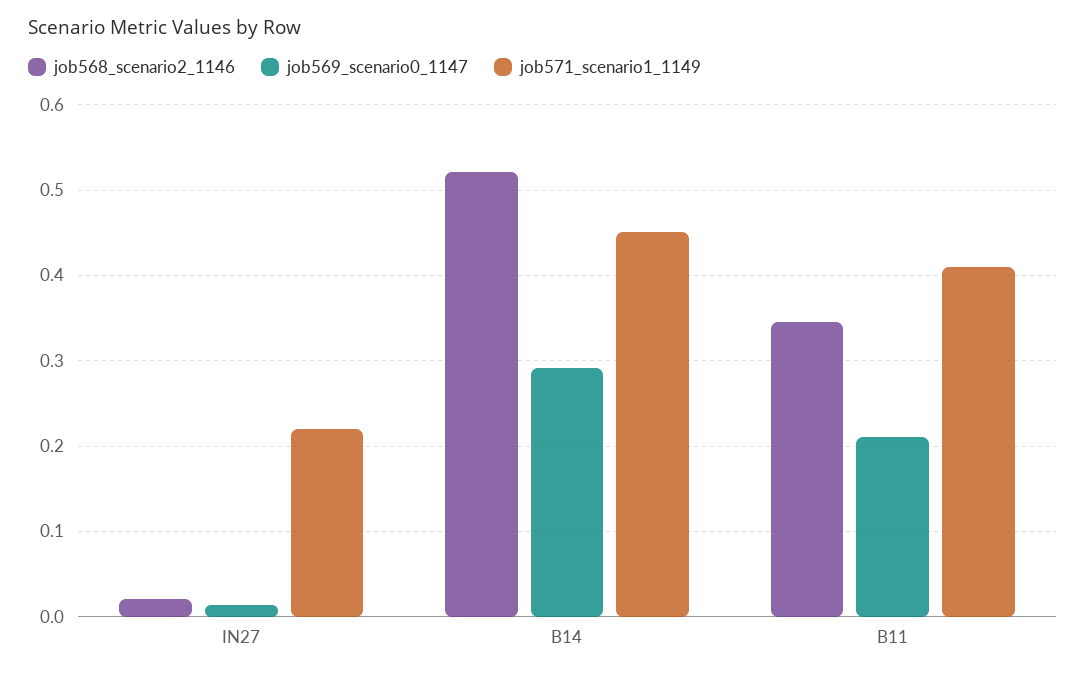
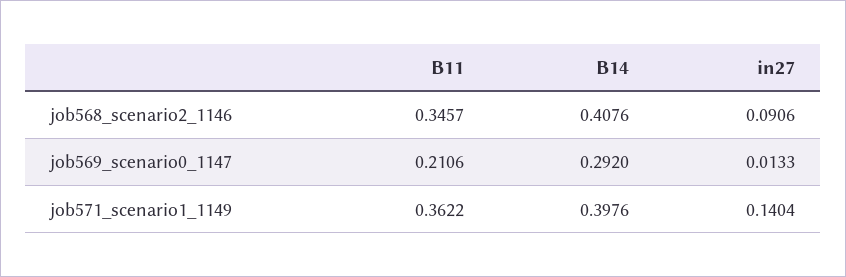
  {
    "job568_scenario2_1146": {
-     "IN27": 0.02,
+     "IN27": 0.0906,
-     "B14": 0.52,
+     "B14": 0.4076,
      "B11": 0.3457
    },
    "job569_scenario0_1147": {
      "IN27": 0.0133,
      "B14": 0.292,
      "B11": 0.2106
    },
    "job571_scenario1_1149": {
-     "IN27": 0.22,
+     "IN27": 0.1404,
-     "B14": 0.45,
+     "B14": 0.3976,
-     "B11": 0.41
+     "B11": 0.3622
    }
  }

